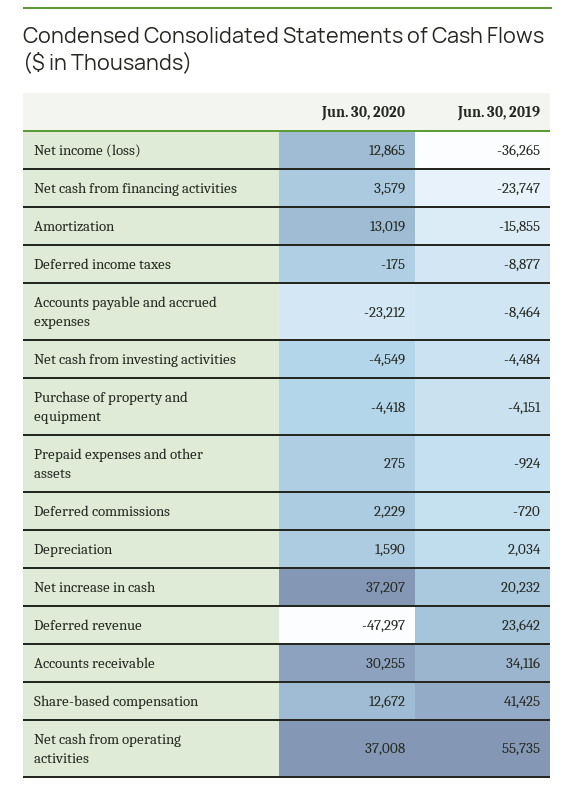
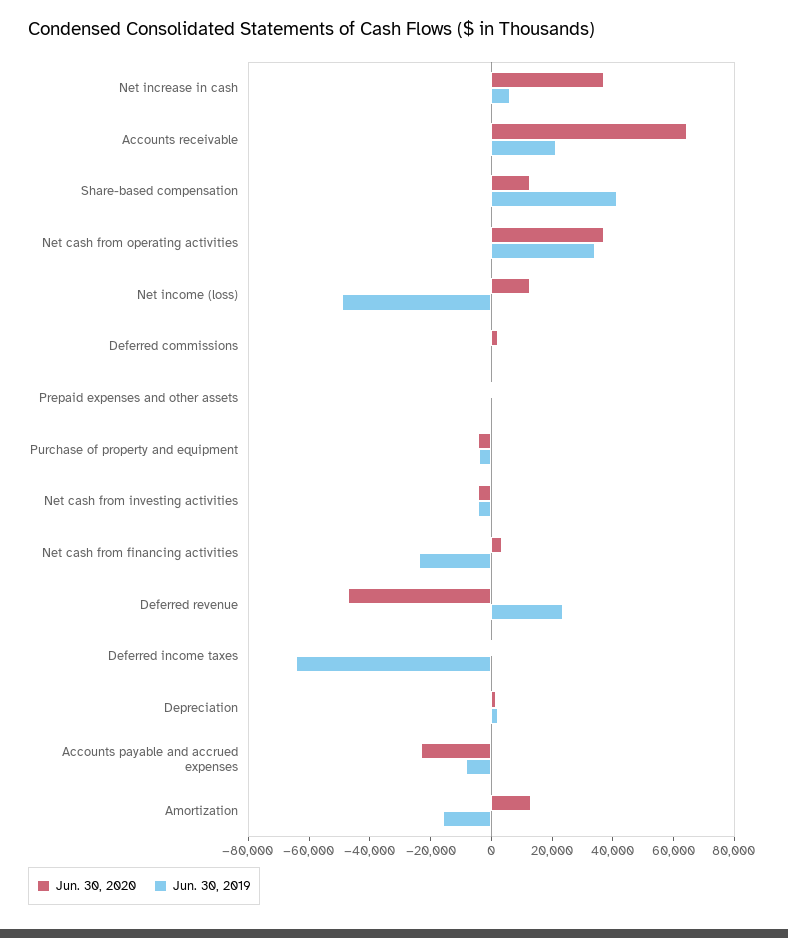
  {
    "Jun. 30, 2020": {
      "Net income (loss)": 12865,
      "Net cash from financing activities": 3579,
      "Amortization": 13019,
      "Deferred income taxes": -175,
      "Accounts payable and accrued expenses": -23212,
      "Net cash from investing activities": -4549,
      "Purchase of property and equipment": -4418,
      "Prepaid expenses and other assets": 275,
      "Deferred commissions": 2229,
      "Depreciation": 1590,
      "Net increase in cash": 37207,
      "Deferred revenue": -47297,
-     "Accounts receivable": 30255,
+     "Accounts receivable": 65000,
      "Share-based compensation": 12672,
      "Net cash from operating activities": 37008
    },
    "Jun. 30, 2019": {
-     "Net income (loss)": -36265,
+     "Net income (loss)": -50000,
      "Net cash from financing activities": -23747,
      "Amortization": -15855,
-     "Deferred income taxes": -8877,
+     "Deferred income taxes": -65000,
      "Accounts payable and accrued expenses": -8464,
      "Net cash from investing activities": -4484,
      "Purchase of property and equipment": -4151,
      "Prepaid expenses and other assets": -924,
      "Deferred commissions": -720,
      "Depreciation": 2034,
-     "Net increase in cash": 20232,
+     "Net increase in cash": 5000,
      "Deferred revenue": 23642,
-     "Accounts receivable": 34116,
+     "Accounts receivable": 20000,
      "Share-based compensation": 41425,
-     "Net cash from operating activities": 55735
+     "Net cash from operating activities": 35000
    }
  }

